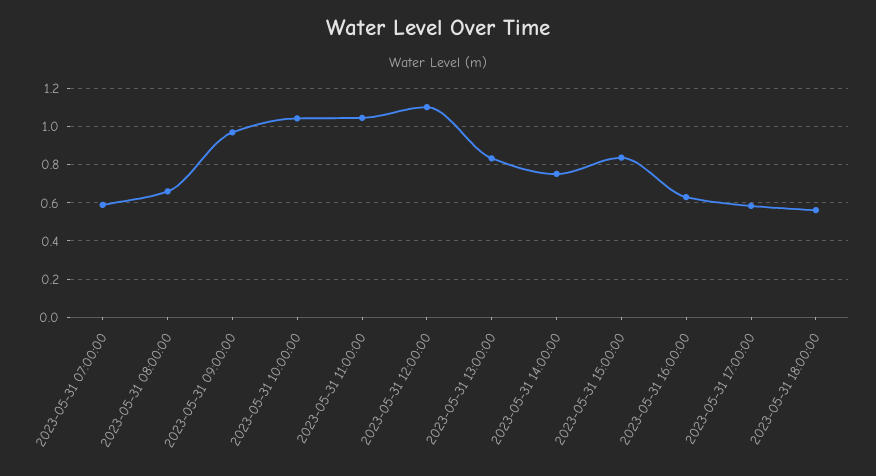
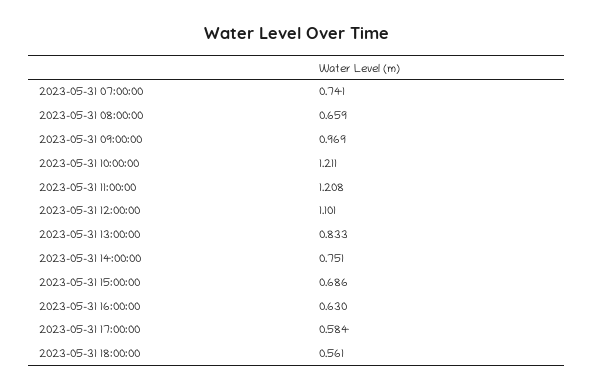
  {
-   "2023-05-31 07:00:00": 0.6,
+   "2023-05-31 07:00:00": 0.741,
    "2023-05-31 08:00:00": 0.659,
    "2023-05-31 09:00:00": 0.969,
-   "2023-05-31 10:00:00": 1.05,
+   "2023-05-31 10:00:00": 1.211,
-   "2023-05-31 11:00:00": 1.05,
+   "2023-05-31 11:00:00": 1.208,
    "2023-05-31 12:00:00": 1.101,
    "2023-05-31 13:00:00": 0.833,
    "2023-05-31 14:00:00": 0.751,
-   "2023-05-31 15:00:00": 0.85,
+   "2023-05-31 15:00:00": 0.686,
    "2023-05-31 16:00:00": 0.63,
    "2023-05-31 17:00:00": 0.584,
    "2023-05-31 18:00:00": 0.561
  }

